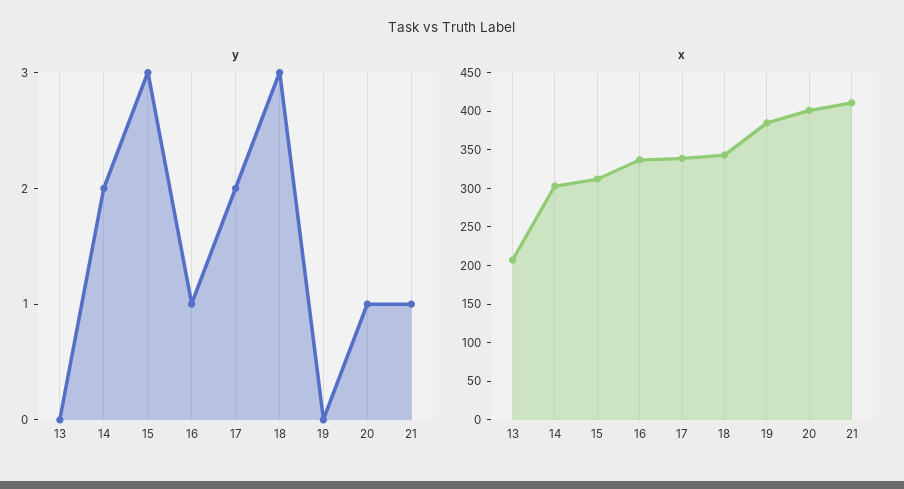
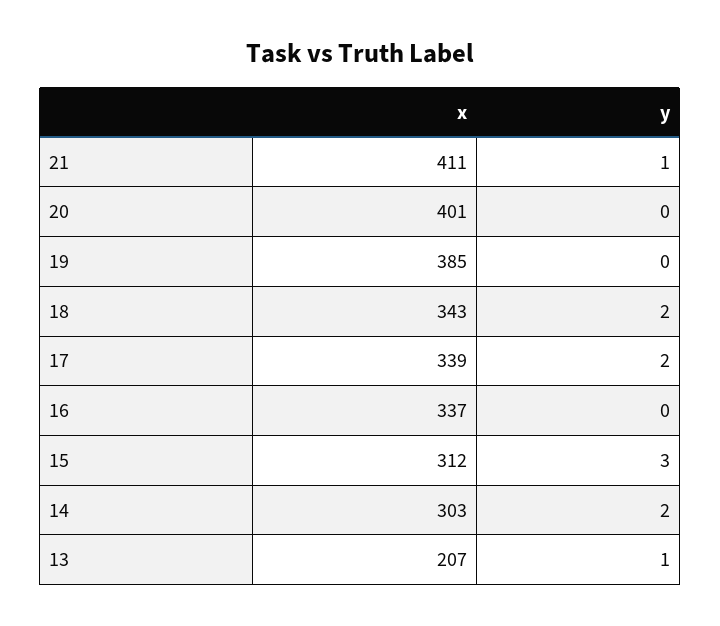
  {
    "y": {
-     "13": 0,
+     "13": 1,
      "14": 2,
      "15": 3,
-     "16": 1,
+     "16": 0,
      "17": 2,
-     "18": 3,
+     "18": 2,
      "19": 0,
-     "20": 1,
+     "20": 0,
      "21": 1
    },
    "x": {
      "13": 207,
      "14": 303,
      "15": 312,
      "16": 337,
      "17": 339,
      "18": 343,
      "19": 385,
      "20": 401,
      "21": 411
    }
  }

